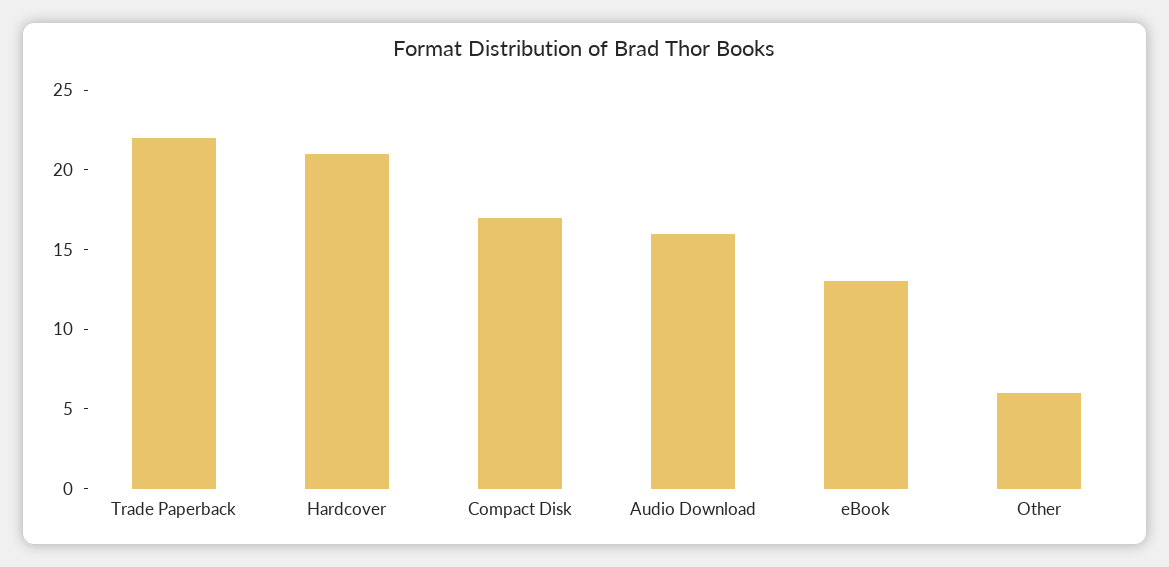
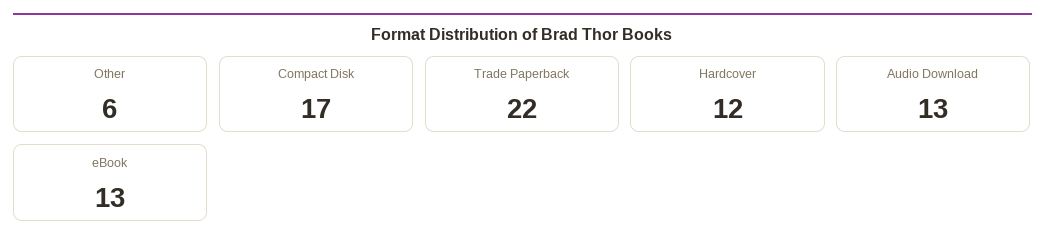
  {
    "Trade Paperback": 22,
-   "Hardcover": 21,
+   "Hardcover": 12,
    "Compact Disk": 17,
-   "Audio Download": 16,
+   "Audio Download": 13,
    "eBook": 13,
    "Other": 6
  }

